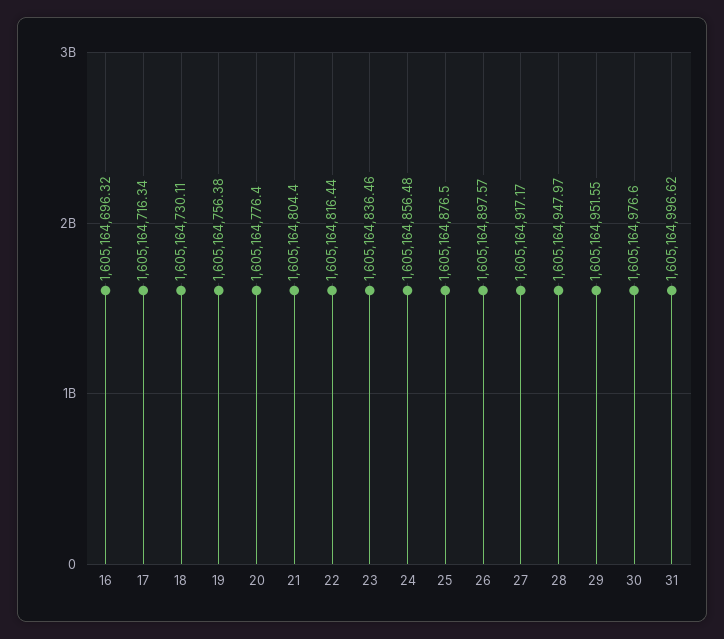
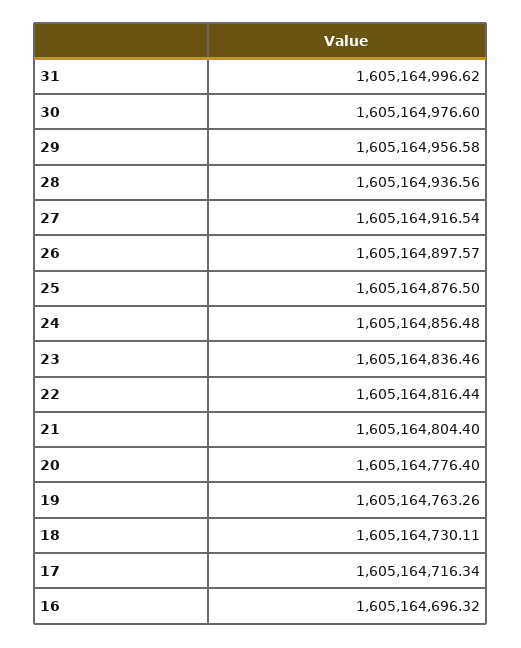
  {
    "16": 1605164696.32,
    "17": 1605164716.34,
    "18": 1605164730.11,
-   "19": 1605164756.38,
+   "19": 1605164763.26,
    "20": 1605164776.4,
    "21": 1605164804.4,
    "22": 1605164816.44,
    "23": 1605164836.46,
    "24": 1605164856.48,
    "25": 1605164876.5,
    "26": 1605164897.57,
-   "27": 1605164917.17,
+   "27": 1605164916.54,
-   "28": 1605164947.97,
+   "28": 1605164936.56,
-   "29": 1605164951.55,
+   "29": 1605164956.58,
    "30": 1605164976.6,
    "31": 1605164996.62
  }

